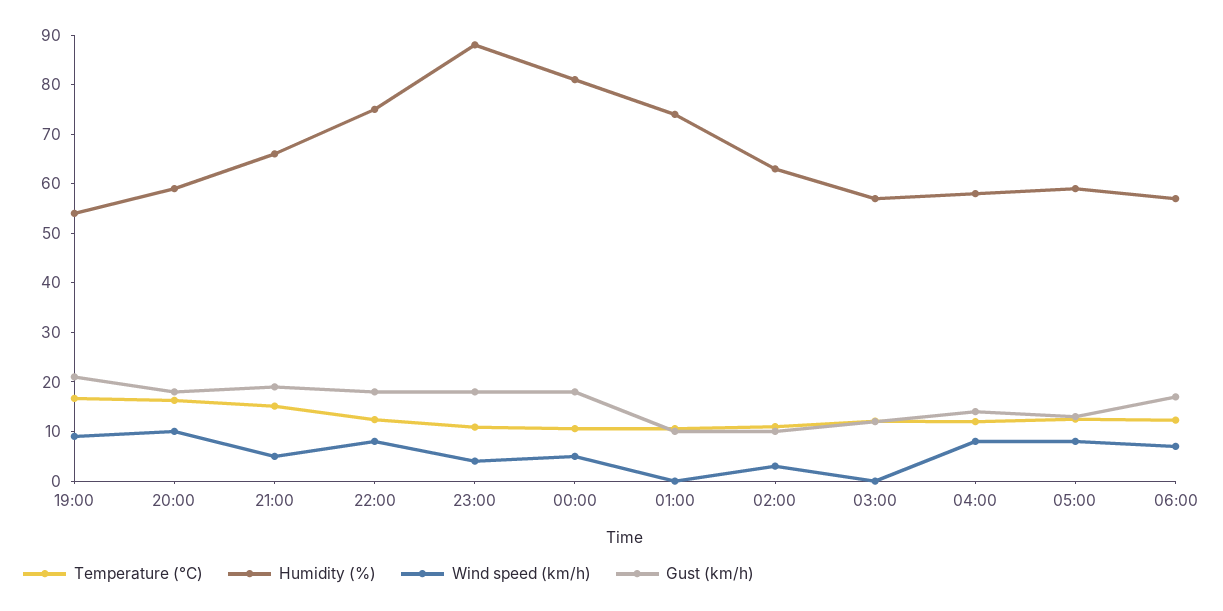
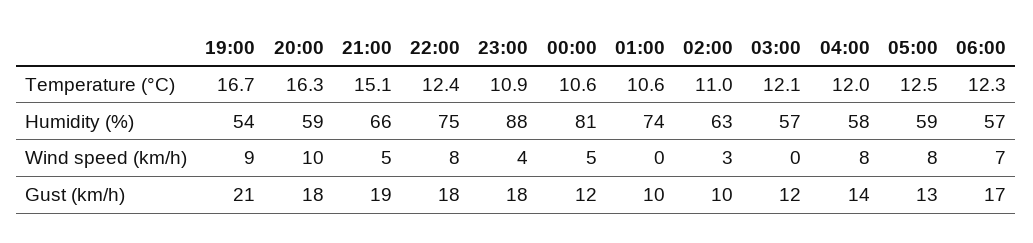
  {
    "Temperature (°C)": {
      "19:00": 16.7,
      "20:00": 16.3,
      "21:00": 15.1,
      "22:00": 12.4,
      "23:00": 10.9,
      "00:00": 10.6,
      "01:00": 10.6,
      "02:00": 11,
      "03:00": 12.1,
      "04:00": 12,
      "05:00": 12.5,
      "06:00": 12.3
    },
    "Humidity (%)": {
      "19:00": 54,
      "20:00": 59,
      "21:00": 66,
      "22:00": 75,
      "23:00": 88,
      "00:00": 81,
      "01:00": 74,
      "02:00": 63,
      "03:00": 57,
      "04:00": 58,
      "05:00": 59,
      "06:00": 57
    },
    "Wind speed (km/h)": {
      "19:00": 9,
      "20:00": 10,
      "21:00": 5,
      "22:00": 8,
      "23:00": 4,
      "00:00": 5,
      "01:00": 0,
      "02:00": 3,
      "03:00": 0,
      "04:00": 8,
      "05:00": 8,
      "06:00": 7
    },
    "Gust (km/h)": {
      "19:00": 21,
      "20:00": 18,
      "21:00": 19,
      "22:00": 18,
      "23:00": 18,
-     "00:00": 18,
+     "00:00": 12,
      "01:00": 10,
      "02:00": 10,
      "03:00": 12,
      "04:00": 14,
      "05:00": 13,
      "06:00": 17
    }
  }

